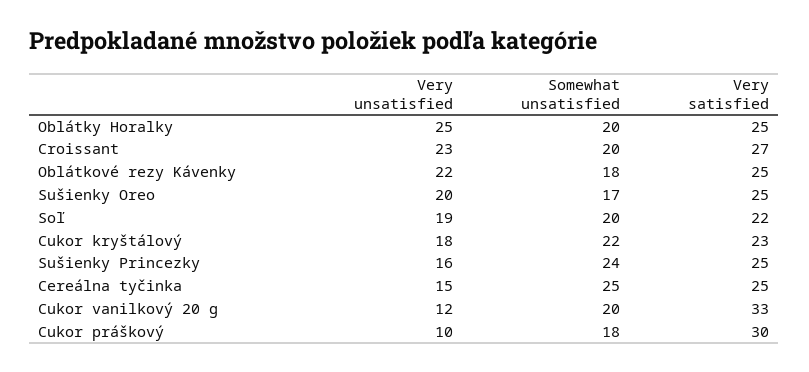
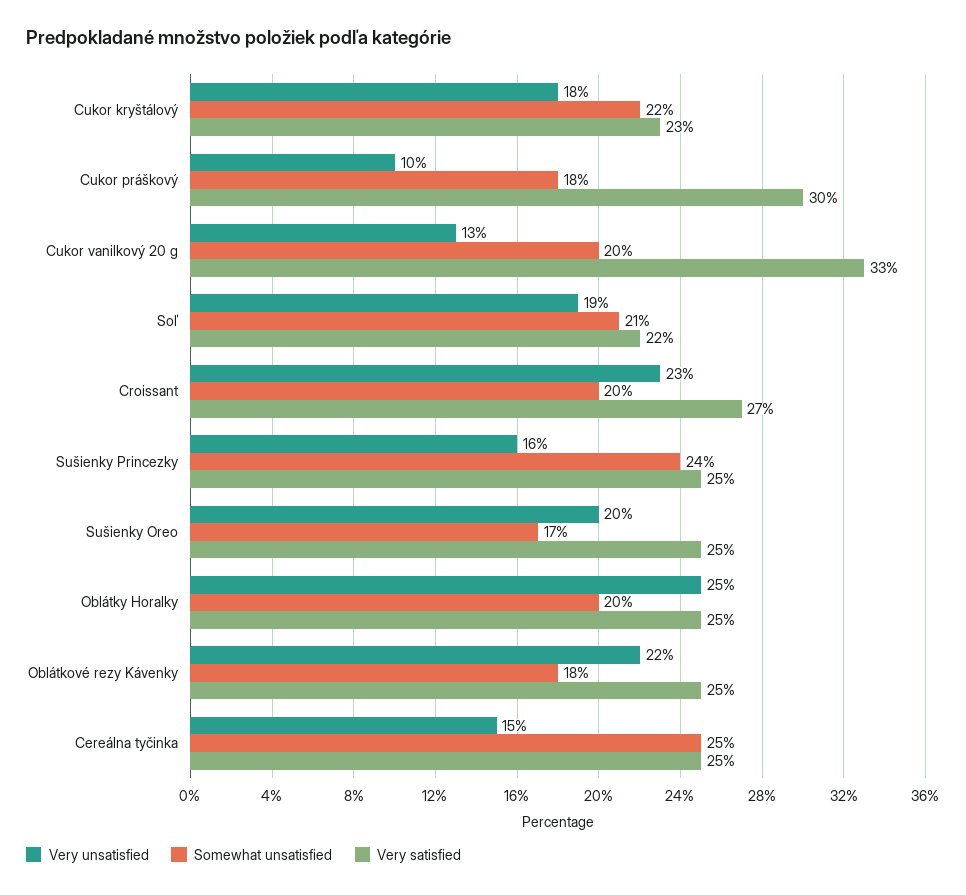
  {
    "Very unsatisfied": {
      "Oblátky Horalky": 25,
      "Croissant": 23,
      "Oblátkové rezy Kávenky": 22,
      "Sušienky Oreo": 20,
      "Soľ": 19,
      "Cukor kryštálový": 18,
      "Sušienky Princezky": 16,
      "Cereálna tyčinka": 15,
-     "Cukor vanilkový 20 g": 12,
+     "Cukor vanilkový 20 g": 13,
      "Cukor práškový": 10
    },
    "Somewhat unsatisfied": {
      "Oblátky Horalky": 20,
      "Croissant": 20,
      "Oblátkové rezy Kávenky": 18,
      "Sušienky Oreo": 17,
-     "Soľ": 20,
+     "Soľ": 21,
      "Cukor kryštálový": 22,
      "Sušienky Princezky": 24,
      "Cereálna tyčinka": 25,
      "Cukor vanilkový 20 g": 20,
      "Cukor práškový": 18
    },
    "Very satisfied": {
      "Oblátky Horalky": 25,
      "Croissant": 27,
      "Oblátkové rezy Kávenky": 25,
      "Sušienky Oreo": 25,
      "Soľ": 22,
      "Cukor kryštálový": 23,
      "Sušienky Princezky": 25,
      "Cereálna tyčinka": 25,
      "Cukor vanilkový 20 g": 33,
      "Cukor práškový": 30
    }
  }

